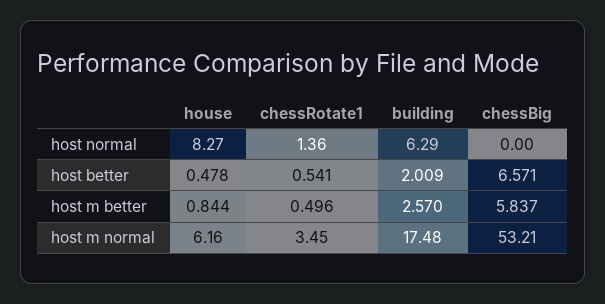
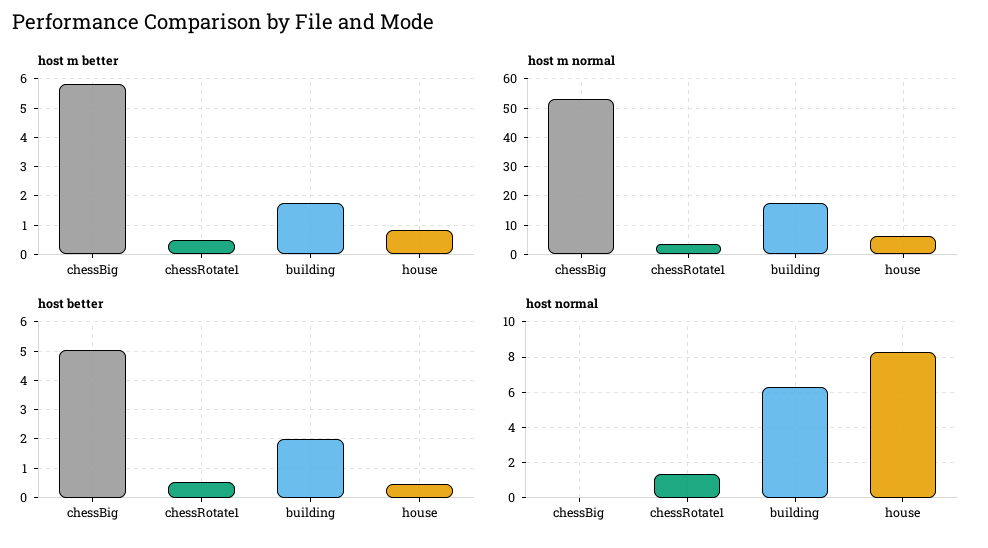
  {
    "host normal": {
      "house": 8.27,
      "chessRotate1": 1.36,
      "building": 6.29,
      "chessBig": 0
    },
    "host better": {
      "house": 0.478,
      "chessRotate1": 0.541,
      "building": 2.009,
-     "chessBig": 6.571
+     "chessBig": 5
    },
    "host m better": {
      "house": 0.844,
      "chessRotate1": 0.496,
-     "building": 2.57,
+     "building": 1.75,
      "chessBig": 5.837
    },
    "host m normal": {
      "house": 6.16,
      "chessRotate1": 3.45,
      "building": 17.48,
      "chessBig": 53.21
    }
  }

